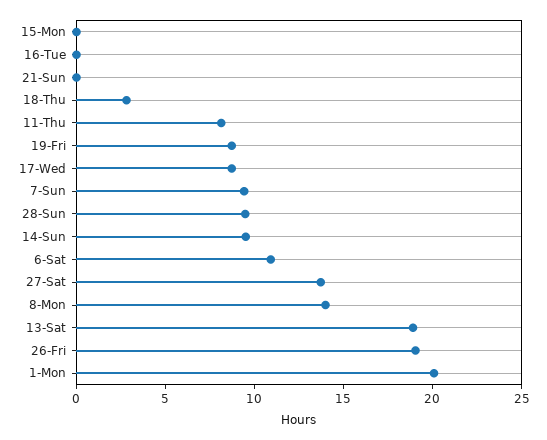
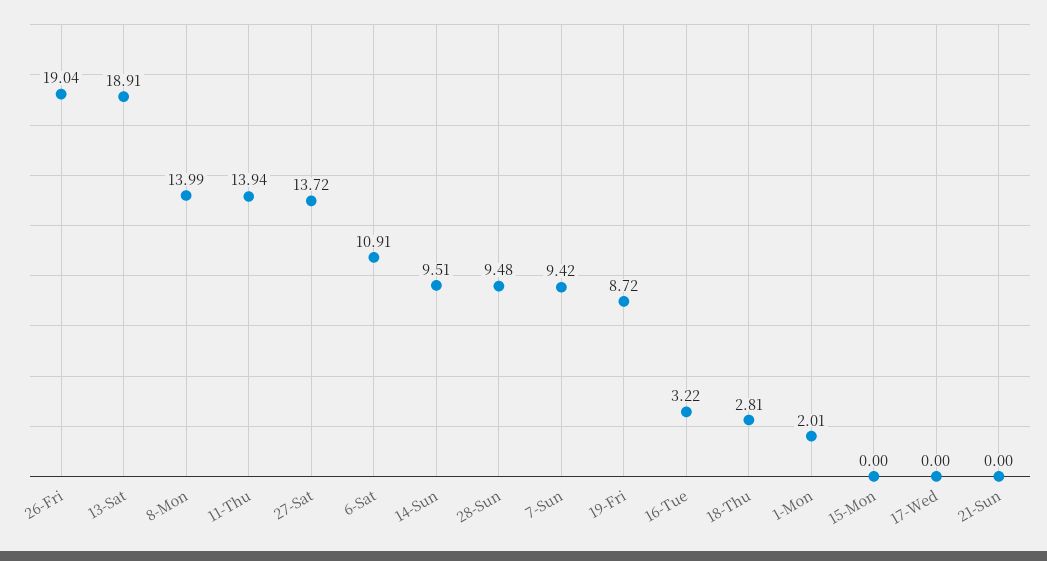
  {
    "15-Mon": 0,
-   "16-Tue": 0,
+   "16-Tue": 3.22,
    "21-Sun": 0,
    "18-Thu": 2.81,
-   "11-Thu": 8,
+   "11-Thu": 13.94,
    "19-Fri": 8.72,
-   "17-Wed": 9,
+   "17-Wed": 0,
    "7-Sun": 9.42,
    "28-Sun": 9.48,
    "14-Sun": 9.51,
    "6-Sat": 10.91,
    "27-Sat": 13.72,
    "8-Mon": 13.99,
    "13-Sat": 18.91,
    "26-Fri": 19.04,
-   "1-Mon": 20
+   "1-Mon": 2.01
  }

